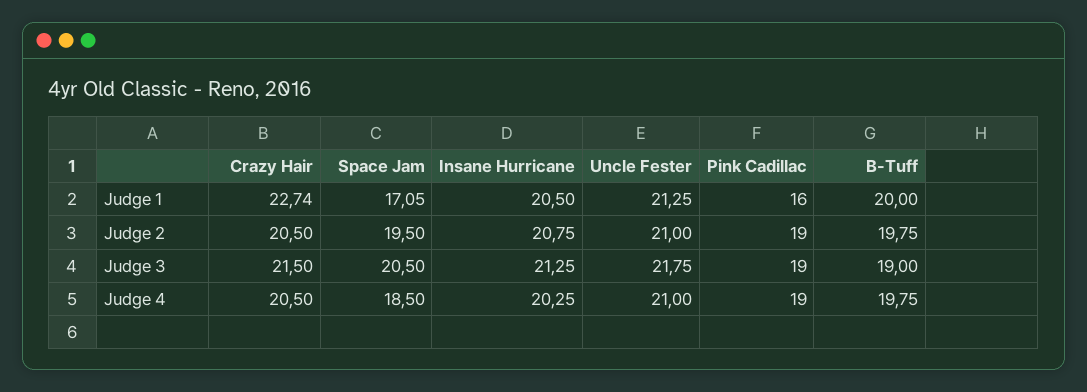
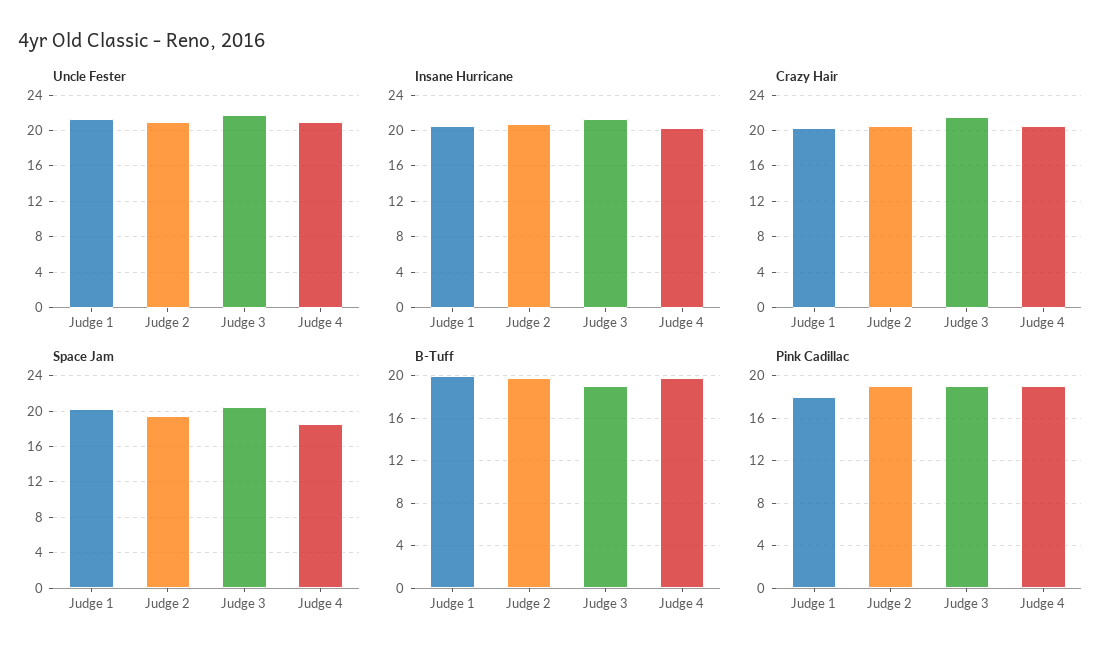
  {
    "Crazy Hair": {
-     "Judge 1": 22.74,
+     "Judge 1": 20,
      "Judge 2": 20.5,
      "Judge 3": 21.5,
      "Judge 4": 20.5
    },
    "Space Jam": {
-     "Judge 1": 17.05,
+     "Judge 1": 20,
      "Judge 2": 19.5,
      "Judge 3": 20.5,
      "Judge 4": 18.5
    },
    "Insane Hurricane": {
      "Judge 1": 20.5,
      "Judge 2": 20.75,
      "Judge 3": 21.25,
      "Judge 4": 20.25
    },
    "Uncle Fester": {
      "Judge 1": 21.25,
      "Judge 2": 21,
      "Judge 3": 21.75,
      "Judge 4": 21
    },
    "Pink Cadillac": {
-     "Judge 1": 16,
+     "Judge 1": 18,
      "Judge 2": 19,
      "Judge 3": 19,
      "Judge 4": 19
    },
    "B-Tuff": {
      "Judge 1": 20,
      "Judge 2": 19.75,
      "Judge 3": 19,
      "Judge 4": 19.75
    }
  }

